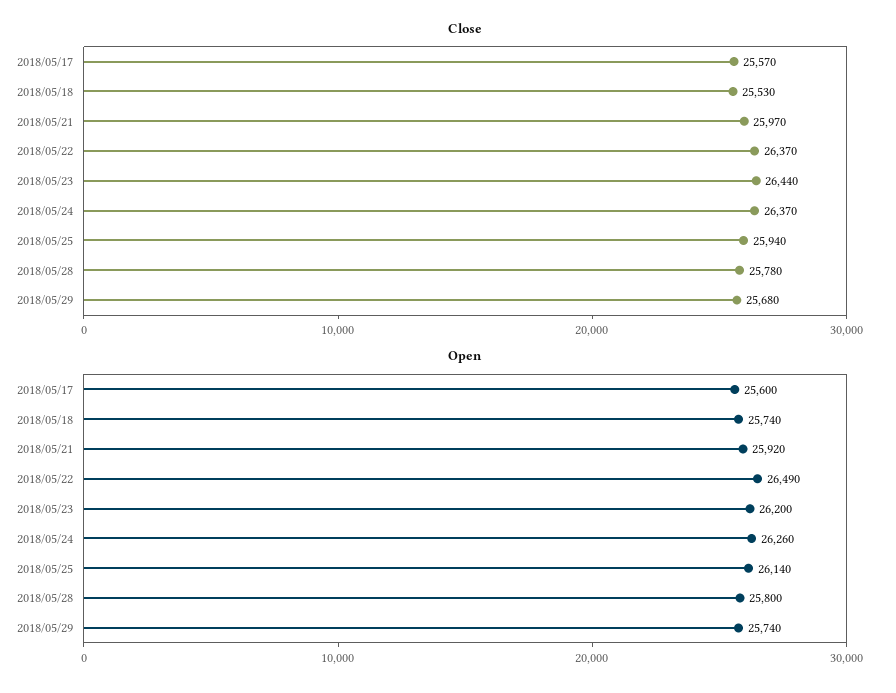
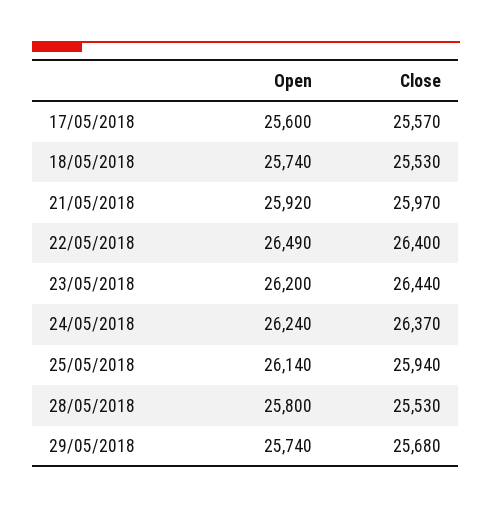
  {
    "Close": {
      "2018/05/17": 25570,
      "2018/05/18": 25530,
      "2018/05/21": 25970,
-     "2018/05/22": 26370,
+     "2018/05/22": 26400,
      "2018/05/23": 26440,
      "2018/05/24": 26370,
      "2018/05/25": 25940,
-     "2018/05/28": 25780,
+     "2018/05/28": 25530,
      "2018/05/29": 25680
    },
    "Open": {
      "2018/05/17": 25600,
      "2018/05/18": 25740,
      "2018/05/21": 25920,
      "2018/05/22": 26490,
      "2018/05/23": 26200,
-     "2018/05/24": 26260,
+     "2018/05/24": 26240,
      "2018/05/25": 26140,
      "2018/05/28": 25800,
      "2018/05/29": 25740
    }
  }

